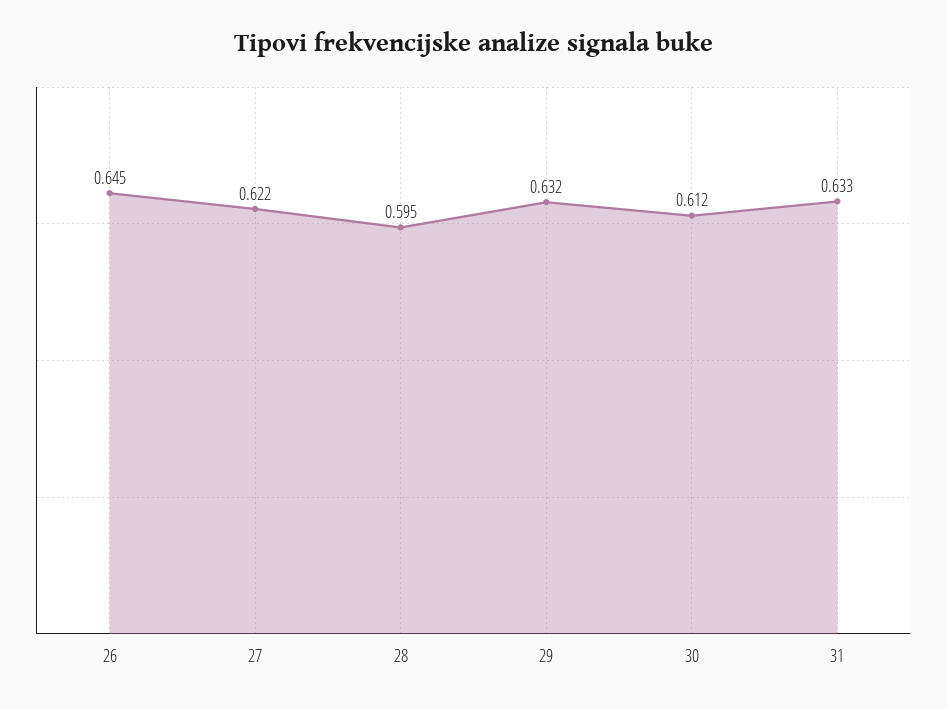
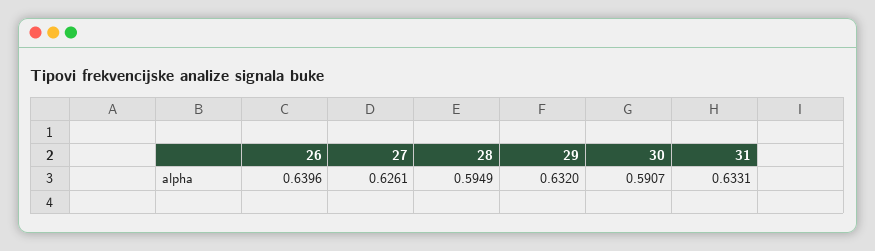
  {
-   "26": 0.645,
+   "26": 0.6396,
-   "27": 0.622,
+   "27": 0.6261,
    "28": 0.5949,
    "29": 0.632,
-   "30": 0.612,
+   "30": 0.5907,
    "31": 0.6331
  }

